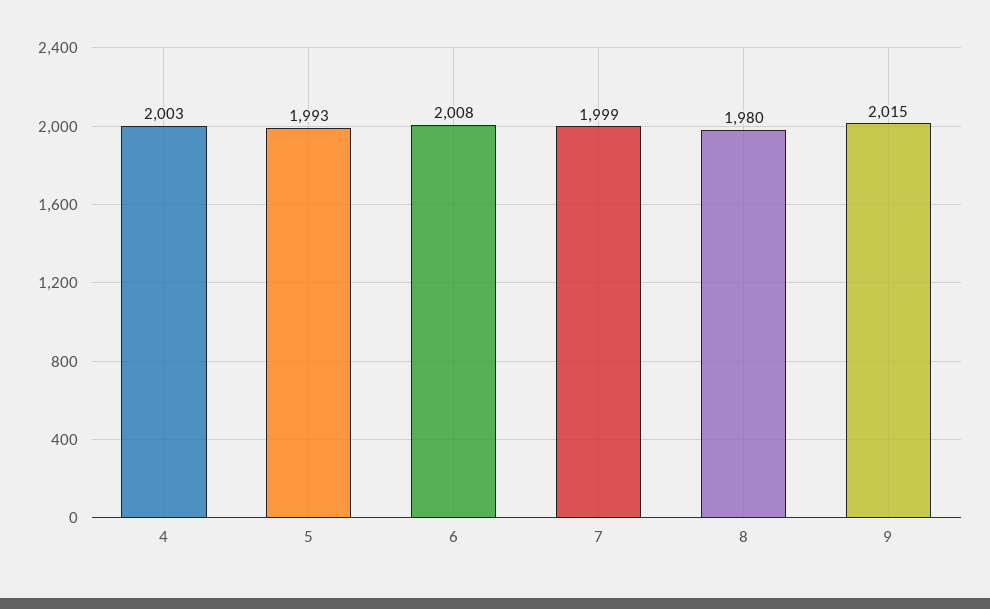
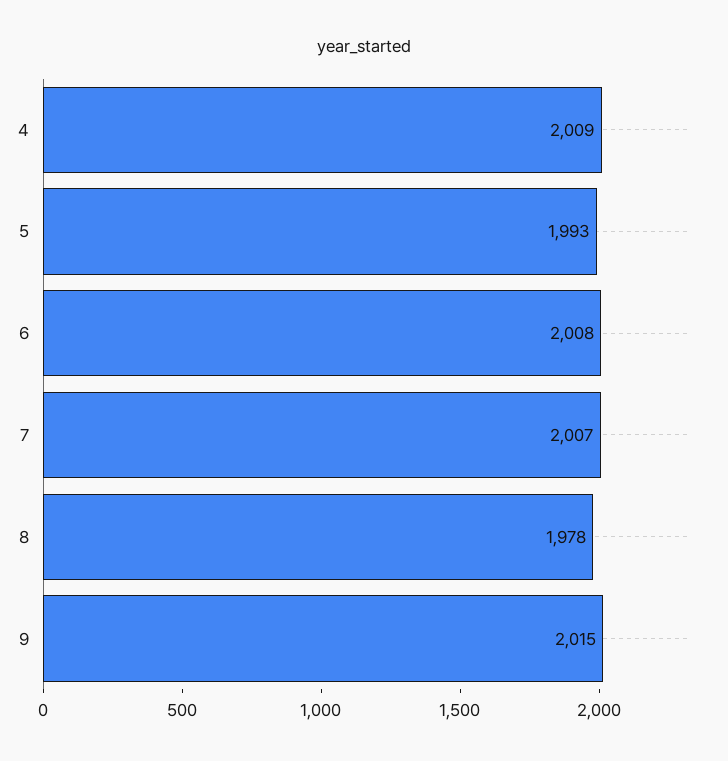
  {
-   "4": 2003,
+   "4": 2009,
    "5": 1993,
    "6": 2008,
-   "7": 1999,
+   "7": 2007,
-   "8": 1980,
+   "8": 1978,
    "9": 2015
  }

